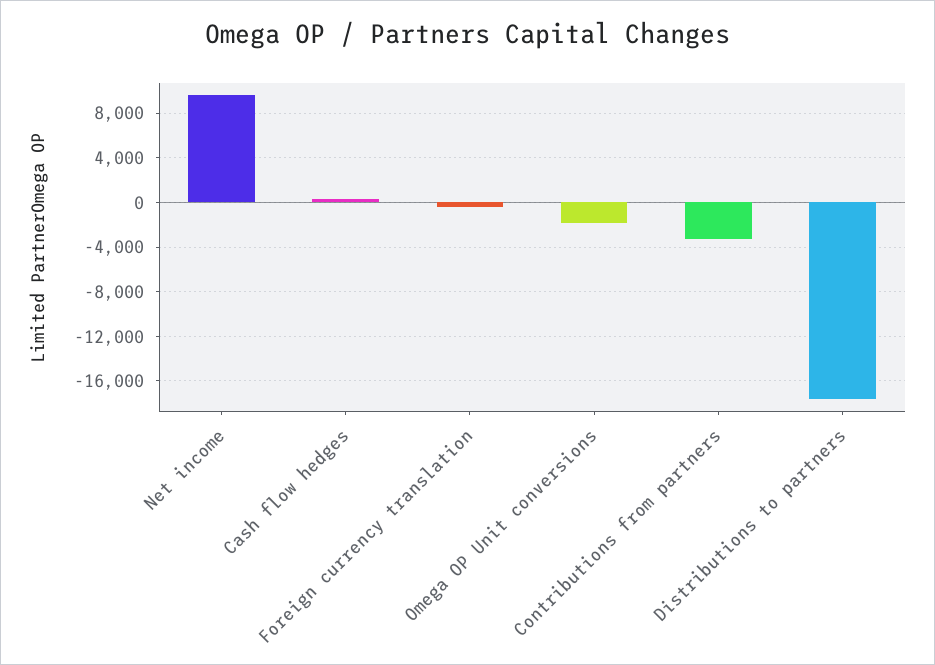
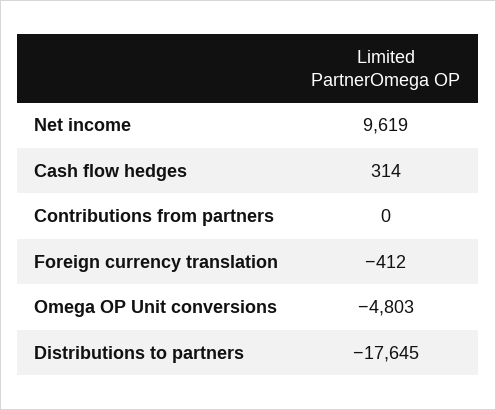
  {
    "Net income": 9619,
    "Cash flow hedges": 314,
    "Foreign currency translation": -412,
-   "Omega OP Unit conversions": -2000,
+   "Omega OP Unit conversions": -4803,
-   "Contributions from partners": -3000,
+   "Contributions from partners": 0,
    "Distributions to partners": -17645
  }

